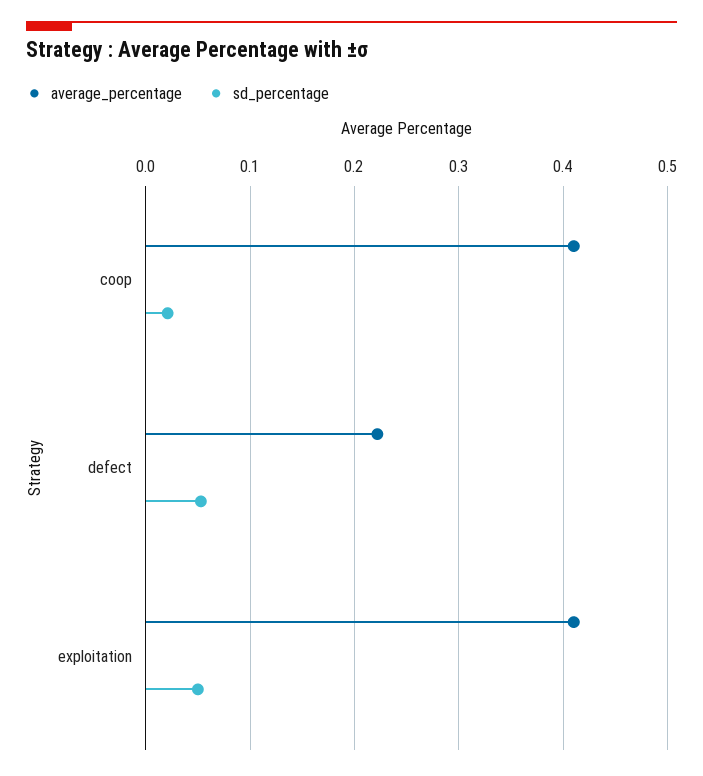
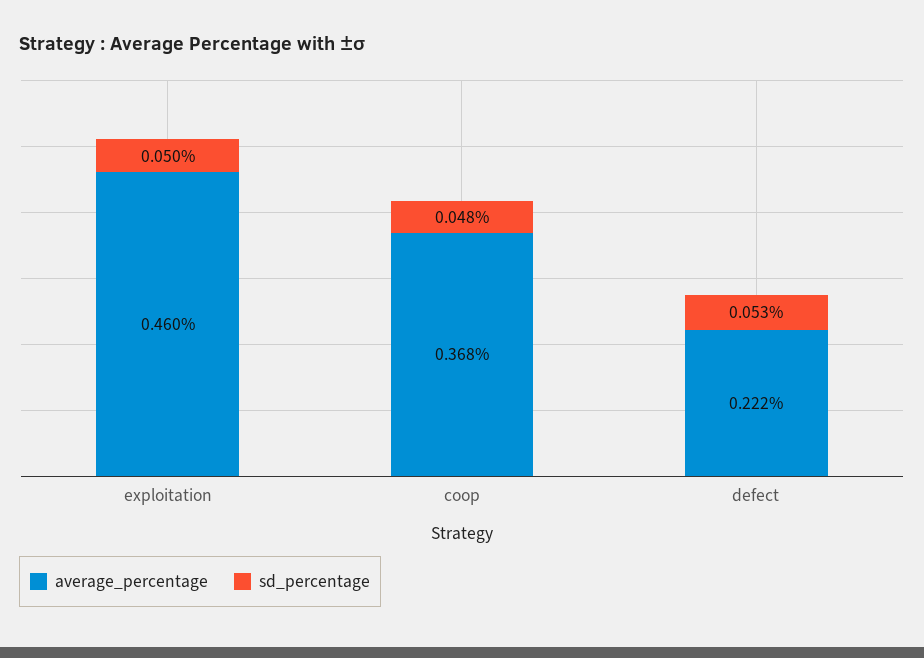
  {
    "average_percentage": {
-     "coop": 0.41,
+     "coop": 0.368,
      "defect": 0.222,
-     "exploitation": 0.41
+     "exploitation": 0.46
    },
    "sd_percentage": {
-     "coop": 0.02,
+     "coop": 0.048,
      "defect": 0.053,
      "exploitation": 0.05
    }
  }

